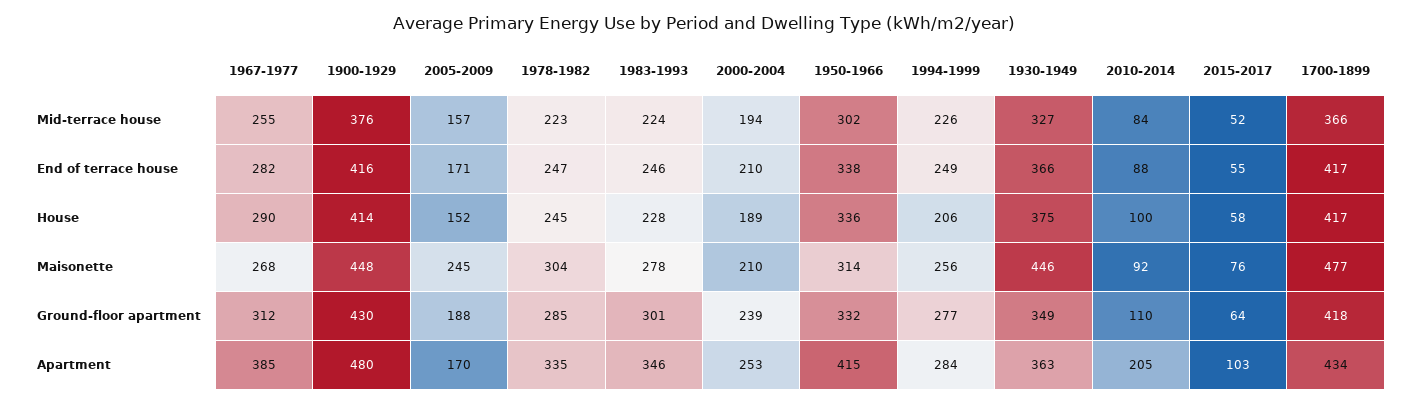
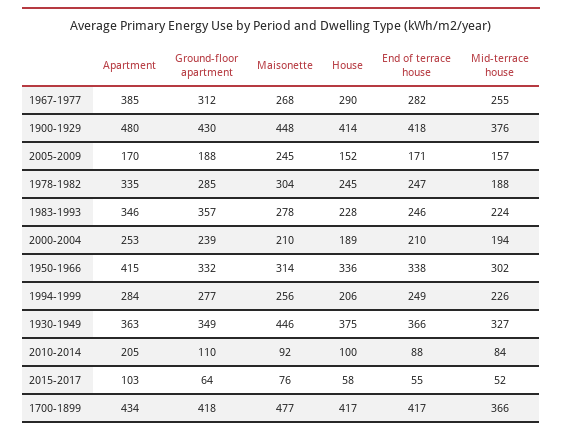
  {
    "1967-1977": {
      "Mid-terrace house": 255,
      "End of terrace house": 282,
      "House": 290,
      "Maisonette": 268,
      "Ground-floor apartment": 312,
      "Apartment": 385
    },
    "1900-1929": {
      "Mid-terrace house": 376,
-     "End of terrace house": 416,
+     "End of terrace house": 418,
      "House": 414,
      "Maisonette": 448,
      "Ground-floor apartment": 430,
      "Apartment": 480
    },
    "2005-2009": {
      "Mid-terrace house": 157,
      "End of terrace house": 171,
      "House": 152,
      "Maisonette": 245,
      "Ground-floor apartment": 188,
      "Apartment": 170
    },
    "1978-1982": {
-     "Mid-terrace house": 223,
+     "Mid-terrace house": 188,
      "End of terrace house": 247,
      "House": 245,
      "Maisonette": 304,
      "Ground-floor apartment": 285,
      "Apartment": 335
    },
    "1983-1993": {
      "Mid-terrace house": 224,
      "End of terrace house": 246,
      "House": 228,
      "Maisonette": 278,
-     "Ground-floor apartment": 301,
+     "Ground-floor apartment": 357,
      "Apartment": 346
    },
    "2000-2004": {
      "Mid-terrace house": 194,
      "End of terrace house": 210,
      "House": 189,
      "Maisonette": 210,
      "Ground-floor apartment": 239,
      "Apartment": 253
    },
    "1950-1966": {
      "Mid-terrace house": 302,
      "End of terrace house": 338,
      "House": 336,
      "Maisonette": 314,
      "Ground-floor apartment": 332,
      "Apartment": 415
    },
    "1994-1999": {
      "Mid-terrace house": 226,
      "End of terrace house": 249,
      "House": 206,
      "Maisonette": 256,
      "Ground-floor apartment": 277,
      "Apartment": 284
    },
    "1930-1949": {
      "Mid-terrace house": 327,
      "End of terrace house": 366,
      "House": 375,
      "Maisonette": 446,
      "Ground-floor apartment": 349,
      "Apartment": 363
    },
    "2010-2014": {
      "Mid-terrace house": 84,
      "End of terrace house": 88,
      "House": 100,
      "Maisonette": 92,
      "Ground-floor apartment": 110,
      "Apartment": 205
    },
    "2015-2017": {
      "Mid-terrace house": 52,
      "End of terrace house": 55,
      "House": 58,
      "Maisonette": 76,
      "Ground-floor apartment": 64,
      "Apartment": 103
    },
    "1700-1899": {
      "Mid-terrace house": 366,
      "End of terrace house": 417,
      "House": 417,
      "Maisonette": 477,
      "Ground-floor apartment": 418,
      "Apartment": 434
    }
  }

